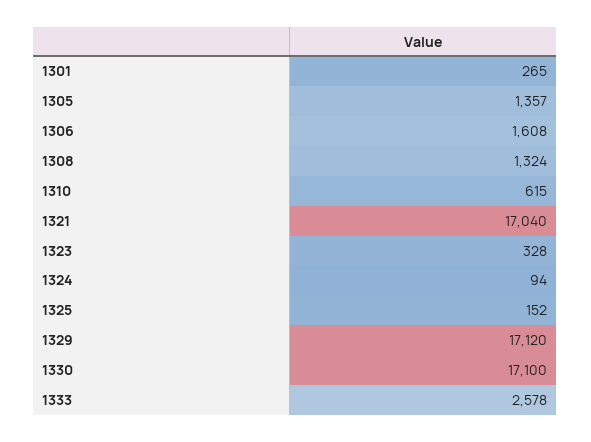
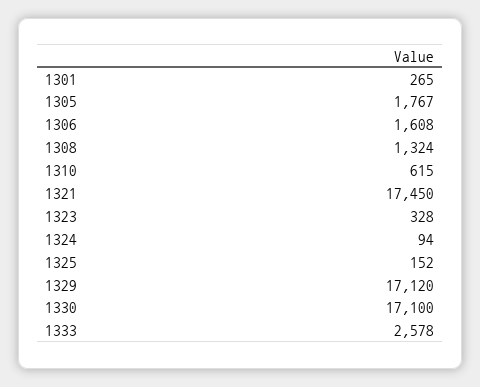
  {
    "1301": 265,
-   "1305": 1357,
+   "1305": 1767,
    "1306": 1608,
    "1308": 1324,
    "1310": 615,
-   "1321": 17040,
+   "1321": 17450,
    "1323": 328,
    "1324": 94,
    "1325": 152,
    "1329": 17120,
    "1330": 17100,
    "1333": 2578
  }

